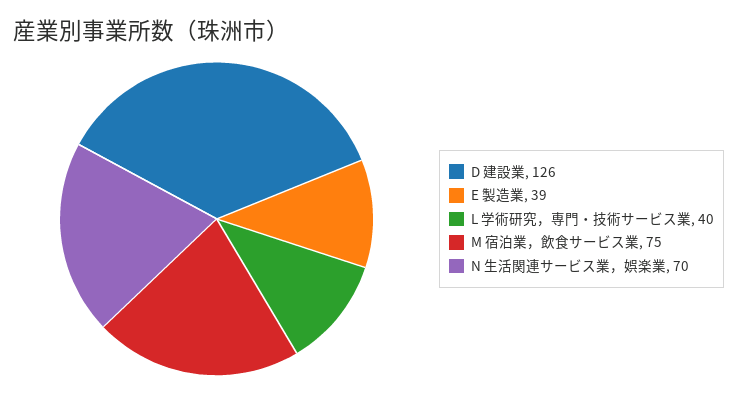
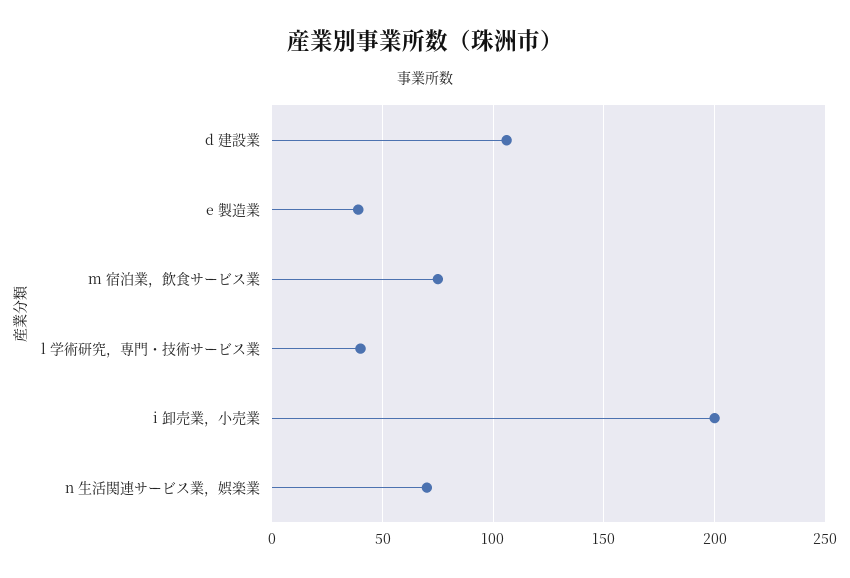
  {
-   "D 建設業": 126,
+   "D 建設業": 105,
    "E 製造業": 39,
    "L 学術研究，専門・技術サービス業": 40,
    "M 宿泊業，飲食サービス業": 75,
-   "N 生活関連サービス業，娯楽業": 70
+   "N 生活関連サービス業，娯楽業": 70,
+   "i 卸売業，小売業": 200
  }

